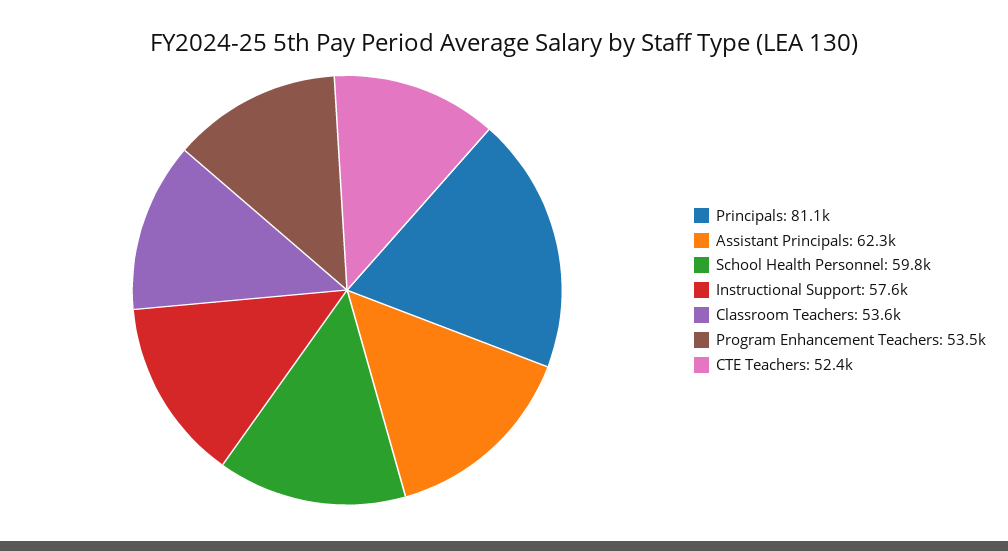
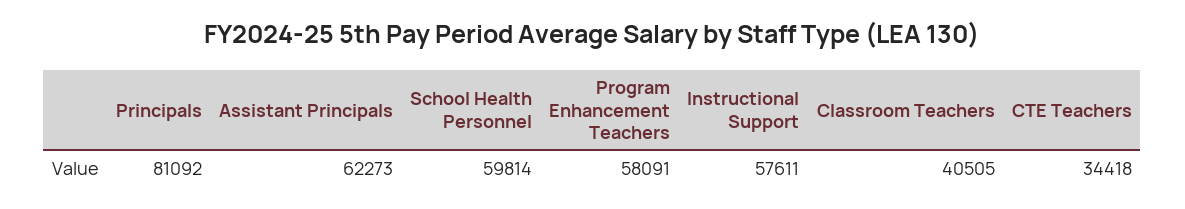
  {
    "Principals": 81092,
    "Assistant Principals": 62273,
    "School Health Personnel": 59814,
    "Instructional Support": 57611,
-   "Classroom Teachers": 53600,
+   "Classroom Teachers": 40505,
-   "Program Enhancement Teachers": 53500,
+   "Program Enhancement Teachers": 58091,
-   "CTE Teachers": 52400
+   "CTE Teachers": 34418
  }

